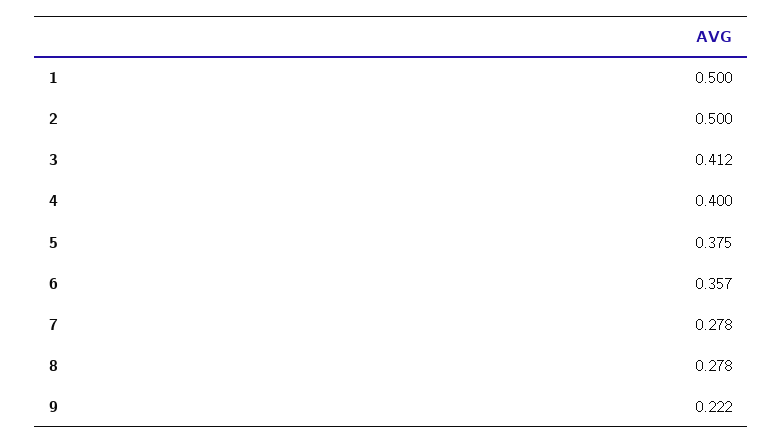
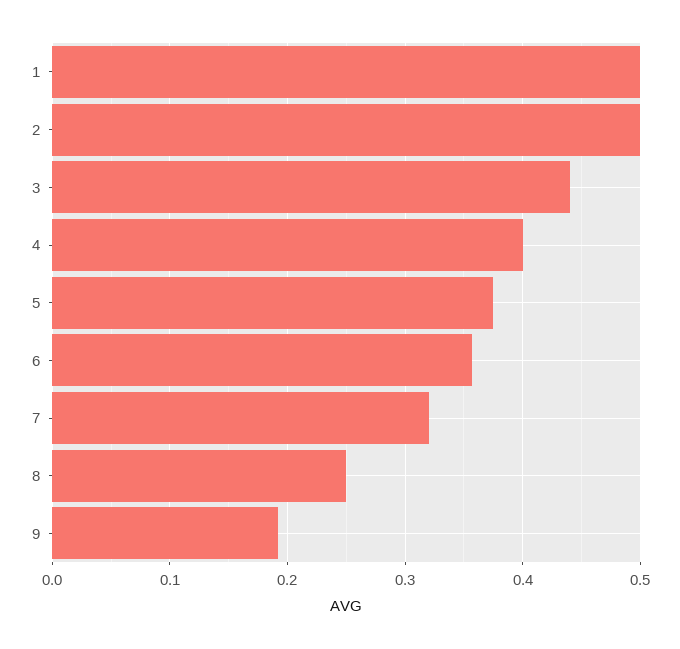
  {
    "1": 0.5,
    "2": 0.5,
-   "3": 0.412,
+   "3": 0.44,
    "4": 0.4,
    "5": 0.375,
    "6": 0.357,
-   "7": 0.278,
+   "7": 0.32,
-   "8": 0.278,
+   "8": 0.25,
-   "9": 0.222
+   "9": 0.19
  }

